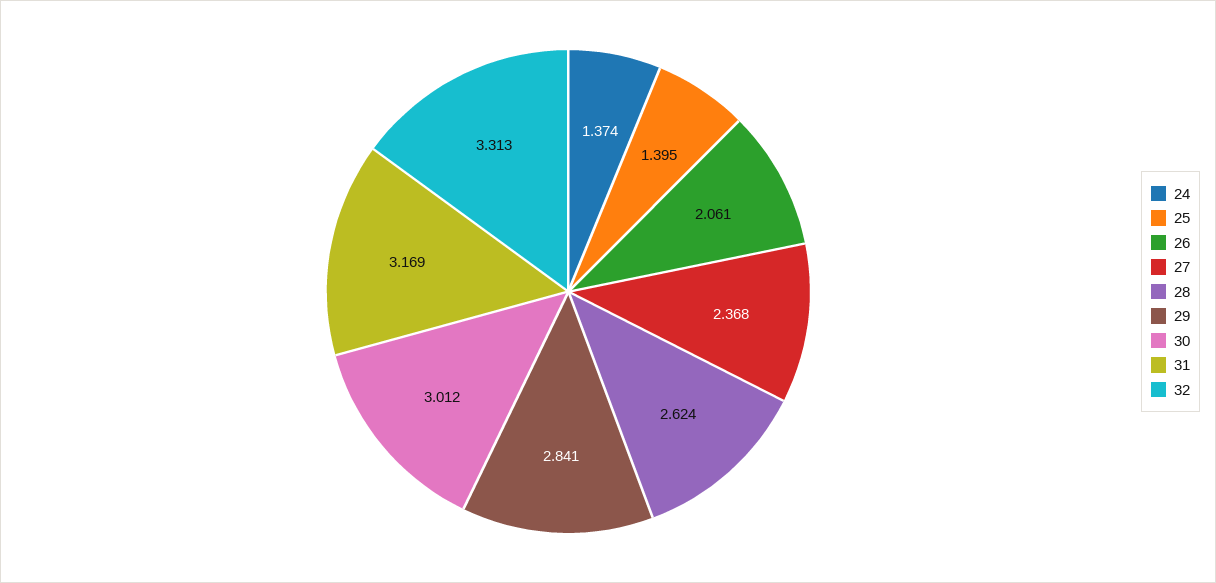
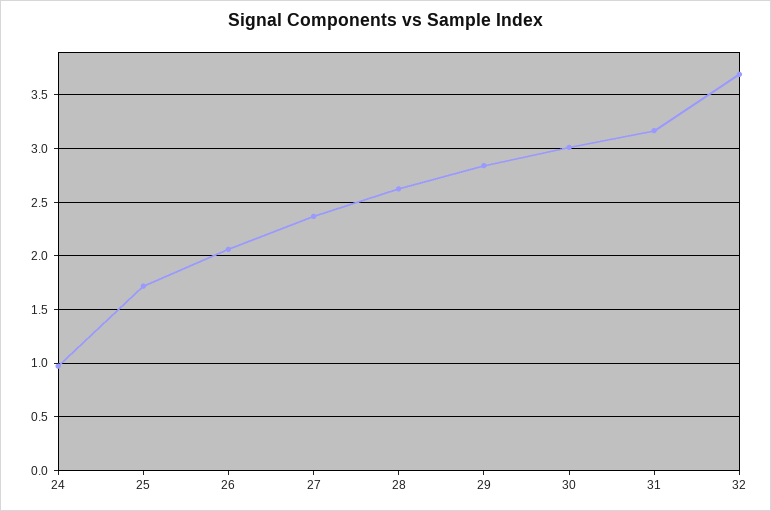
  {
-   "24": 1.374,
+   "24": 1,
-   "25": 1.395,
+   "25": 1.7,
    "26": 2.061,
    "27": 2.368,
    "28": 2.624,
    "29": 2.841,
    "30": 3.012,
    "31": 3.169,
-   "32": 3.313
+   "32": 3.7
  }

